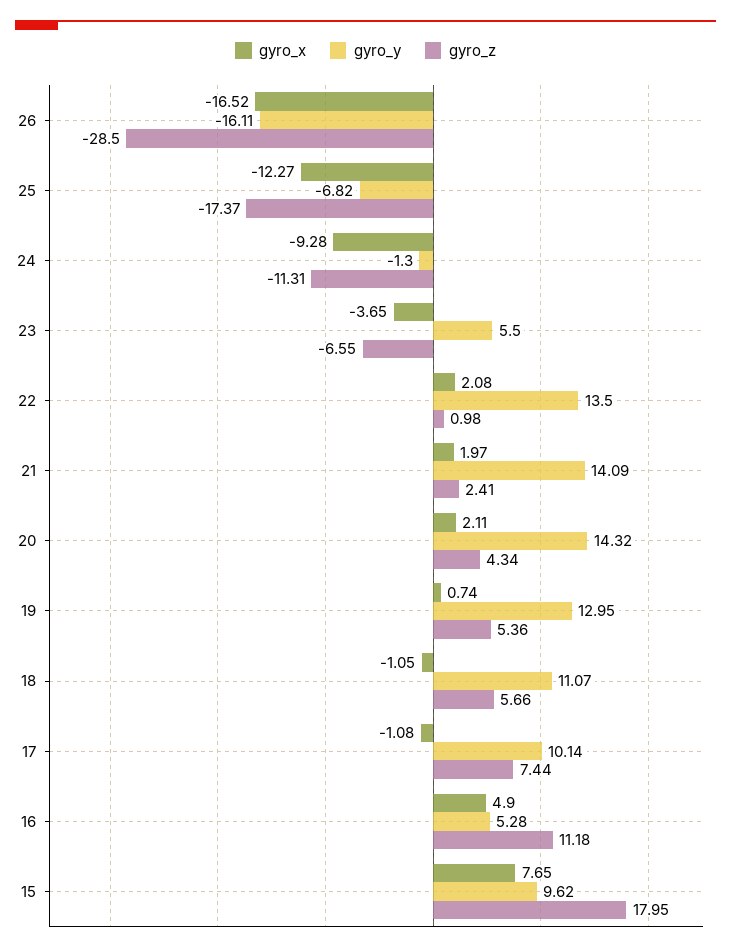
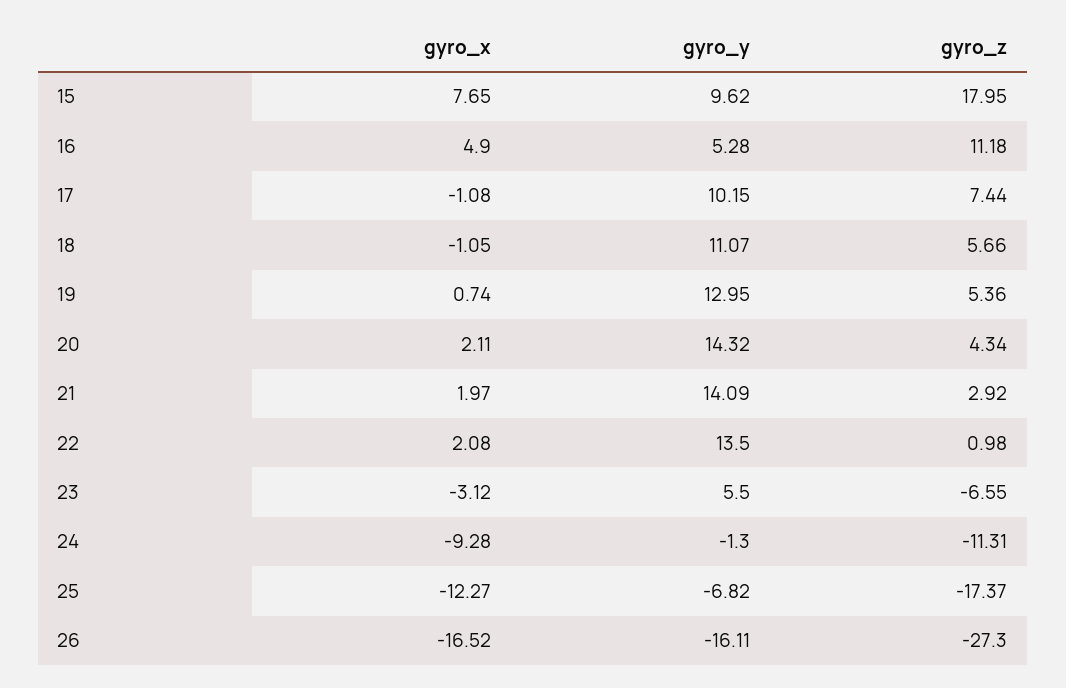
  {
    "gyro_x": {
      "26": -16.52,
      "25": -12.27,
      "24": -9.28,
-     "23": -3.65,
+     "23": -3.12,
      "22": 2.08,
      "21": 1.97,
      "20": 2.11,
      "19": 0.74,
      "18": -1.05,
      "17": -1.08,
      "16": 4.9,
      "15": 7.65
    },
    "gyro_y": {
      "26": -16.11,
      "25": -6.82,
      "24": -1.3,
      "23": 5.5,
      "22": 13.5,
      "21": 14.09,
      "20": 14.32,
      "19": 12.95,
      "18": 11.07,
-     "17": 10.14,
+     "17": 10.15,
      "16": 5.28,
      "15": 9.62
    },
    "gyro_z": {
-     "26": -28.5,
+     "26": -27.3,
      "25": -17.37,
      "24": -11.31,
      "23": -6.55,
      "22": 0.98,
-     "21": 2.41,
+     "21": 2.92,
      "20": 4.34,
      "19": 5.36,
      "18": 5.66,
      "17": 7.44,
      "16": 11.18,
      "15": 17.95
    }
  }

